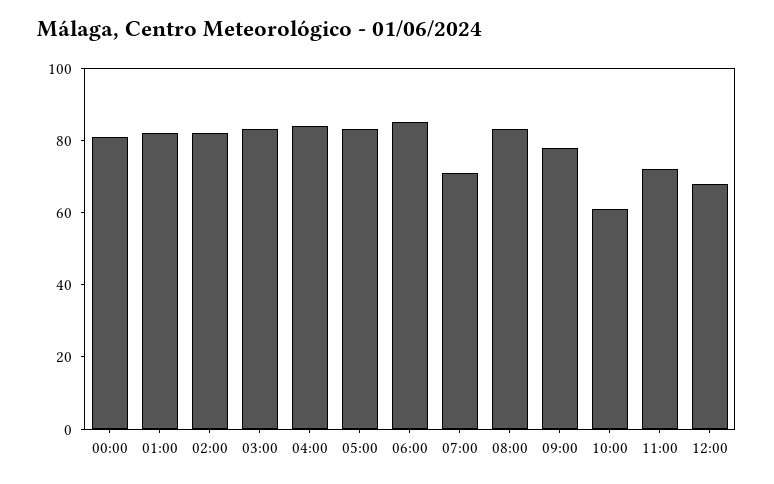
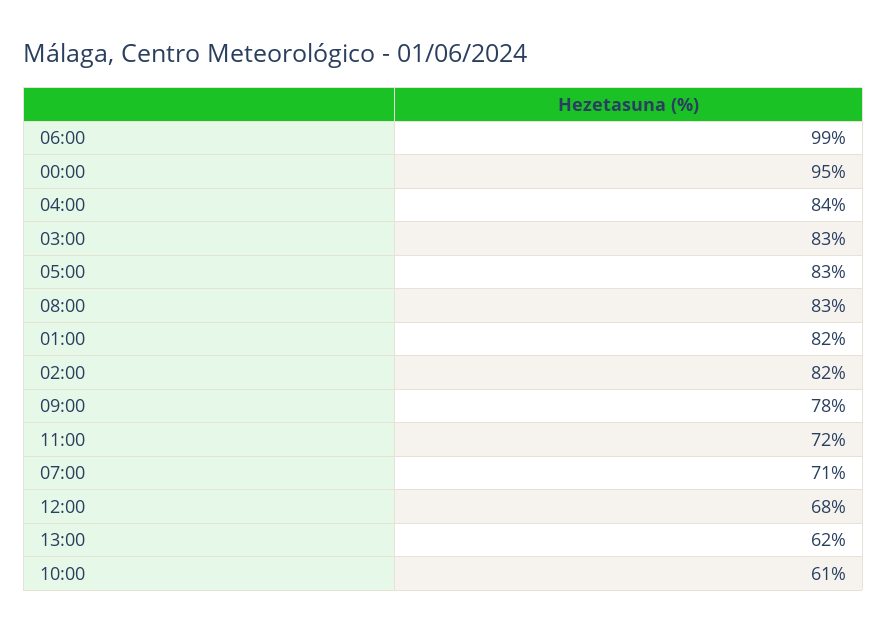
  {
-   "00:00": 80,
+   "00:00": 95,
    "01:00": 82,
    "02:00": 82,
    "03:00": 83,
    "04:00": 84,
    "05:00": 83,
-   "06:00": 85,
+   "06:00": 99,
    "07:00": 71,
    "08:00": 83,
    "09:00": 78,
    "10:00": 61,
    "11:00": 72,
-   "12:00": 68
+   "12:00": 68,
+   "13:00": 62
  }

